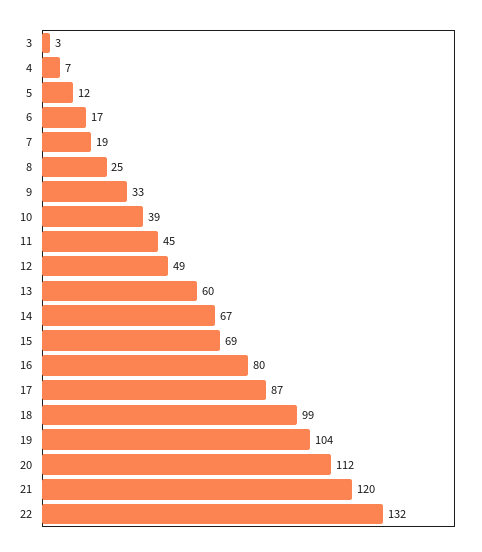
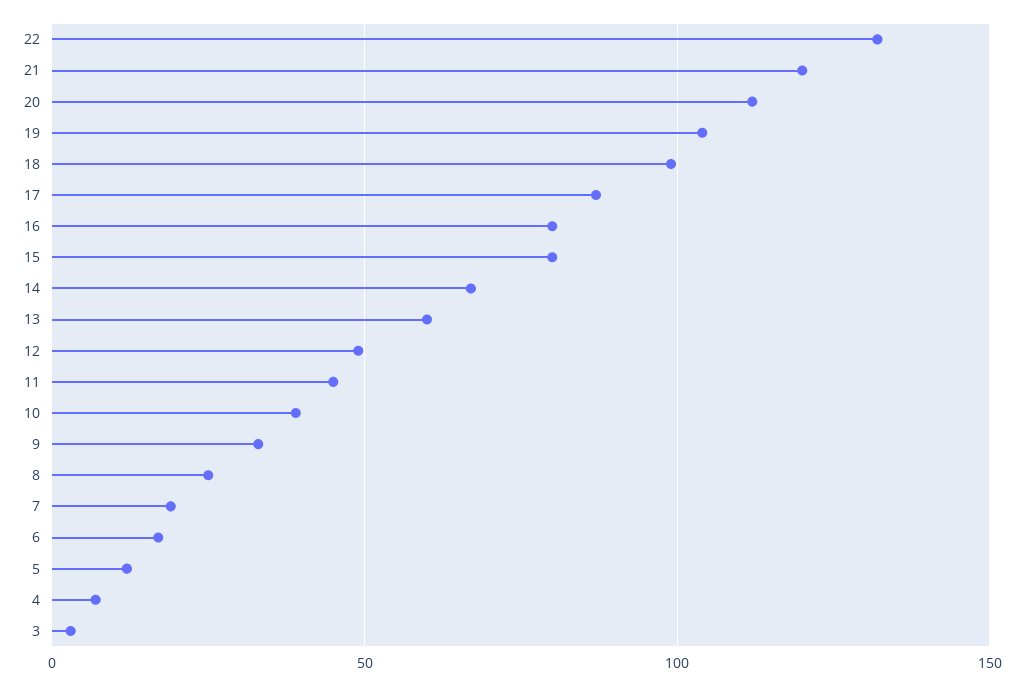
  {
    "3": 3,
    "4": 7,
    "5": 12,
    "6": 17,
    "7": 19,
    "8": 25,
    "9": 33,
    "10": 39,
    "11": 45,
    "12": 49,
    "13": 60,
    "14": 67,
-   "15": 69,
+   "15": 80,
    "16": 80,
    "17": 87,
    "18": 99,
    "19": 104,
    "20": 112,
    "21": 120,
    "22": 132
  }

